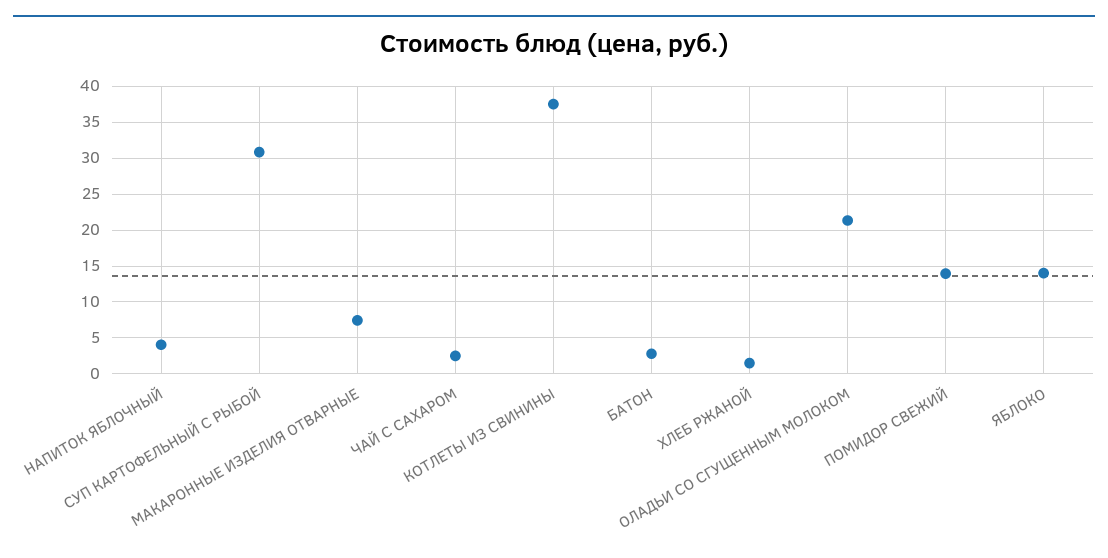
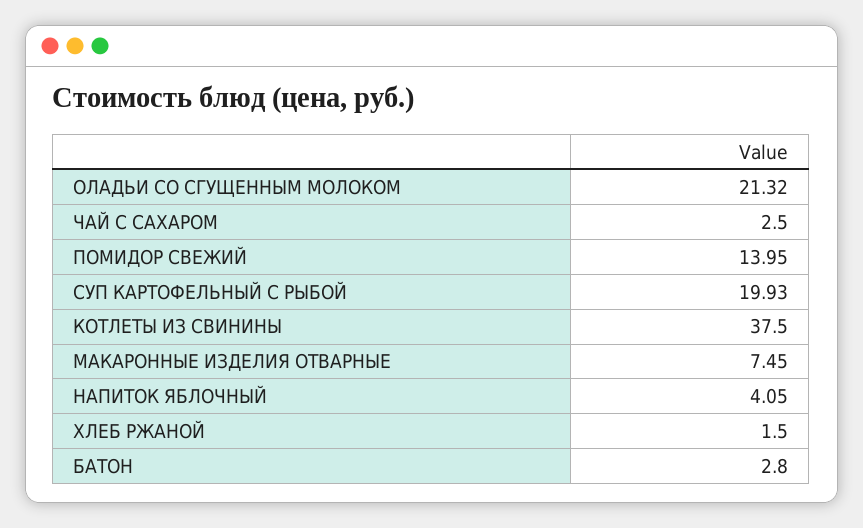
  {
    "НАПИТОК ЯБЛОЧНЫЙ": 4.05,
-   "СУП КАРТОФЕЛЬНЫЙ С РЫБОЙ": 31,
+   "СУП КАРТОФЕЛЬНЫЙ С РЫБОЙ": 19.93,
    "МАКАРОННЫЕ ИЗДЕЛИЯ ОТВАРНЫЕ": 7.45,
    "ЧАЙ С САХАРОМ": 2.5,
    "КОТЛЕТЫ ИЗ СВИНИНЫ": 37.5,
    "БАТОН": 2.8,
    "ХЛЕБ РЖАНОЙ": 1.5,
    "ОЛАДЬИ СО СГУЩЕННЫМ МОЛОКОМ": 21.32,
-   "ПОМИДОР СВЕЖИЙ": 13.95,
+   "ПОМИДОР СВЕЖИЙ": 13.95
-   "ЯБЛОКО": 14
  }

